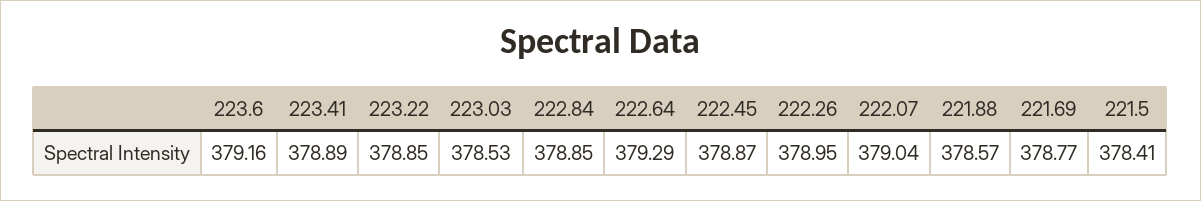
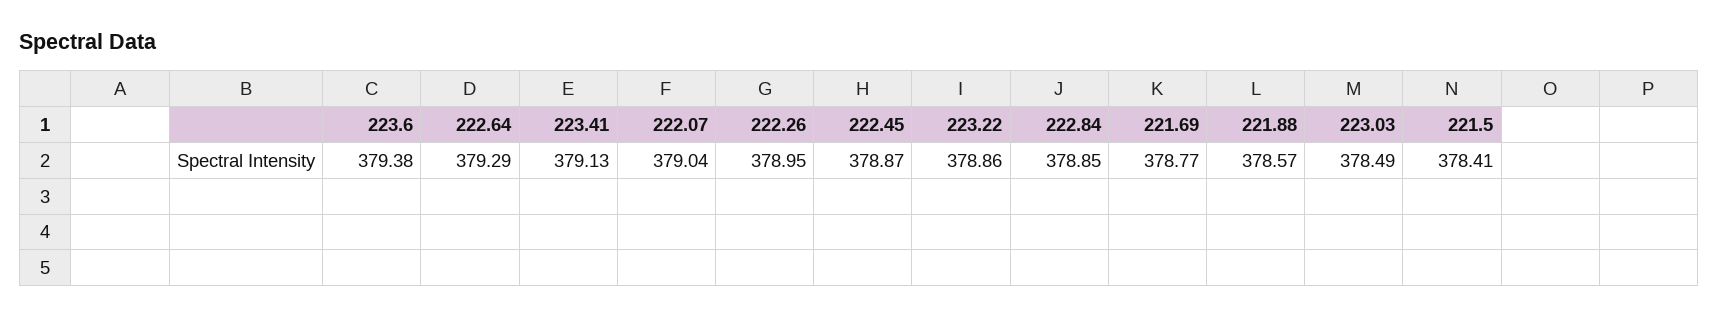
  {
-   "223.6": 379.16,
+   "223.6": 379.38,
-   "223.41": 378.89,
+   "223.41": 379.13,
-   "223.22": 378.85,
+   "223.22": 378.86,
-   "223.03": 378.53,
+   "223.03": 378.49,
    "222.84": 378.85,
    "222.64": 379.29,
    "222.45": 378.87,
    "222.26": 378.95,
    "222.07": 379.04,
    "221.88": 378.57,
    "221.69": 378.77,
    "221.5": 378.41
  }

